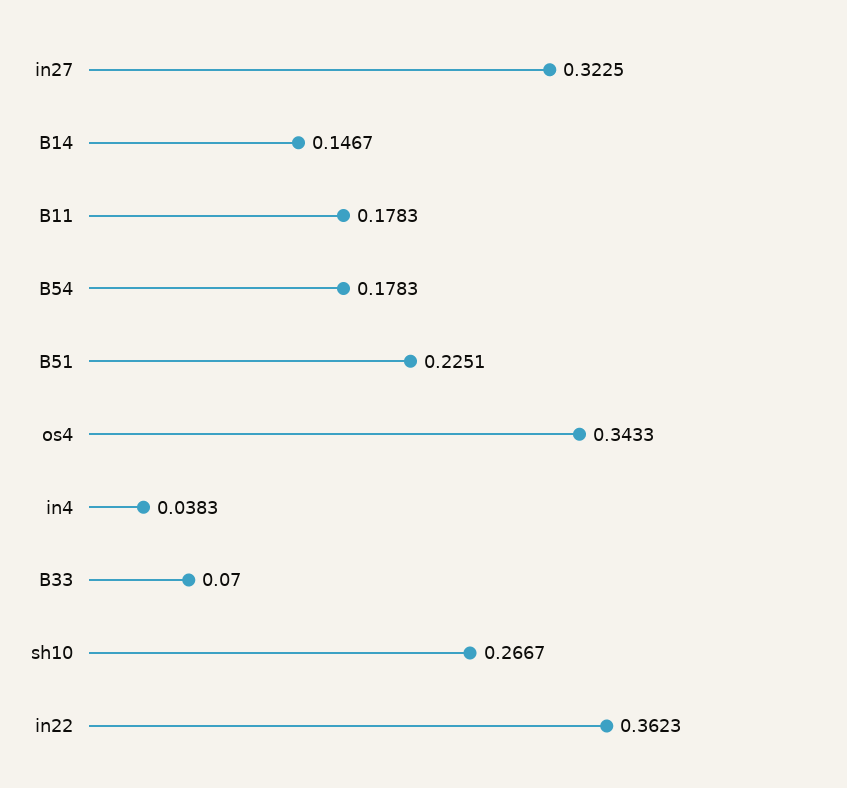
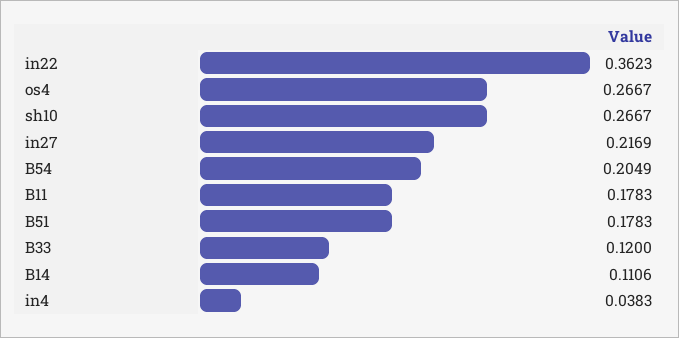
  {
-   "in27": 0.3225,
+   "in27": 0.2169,
-   "B14": 0.1467,
+   "B14": 0.1106,
    "B11": 0.1783,
-   "B54": 0.1783,
+   "B54": 0.2049,
-   "B51": 0.2251,
+   "B51": 0.1783,
-   "os4": 0.3433,
+   "os4": 0.2667,
    "in4": 0.0383,
-   "B33": 0.07,
+   "B33": 0.12,
    "sh10": 0.2667,
    "in22": 0.3623
  }

